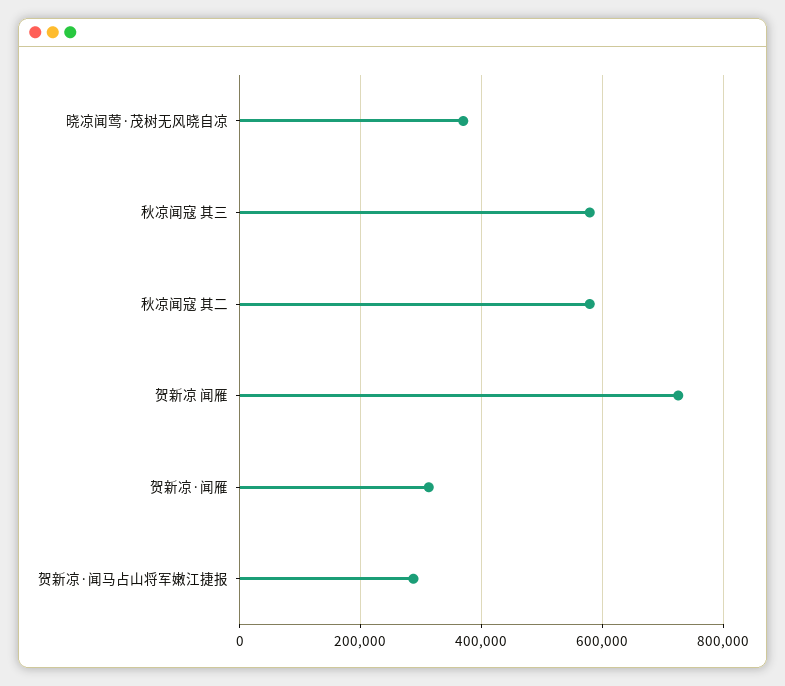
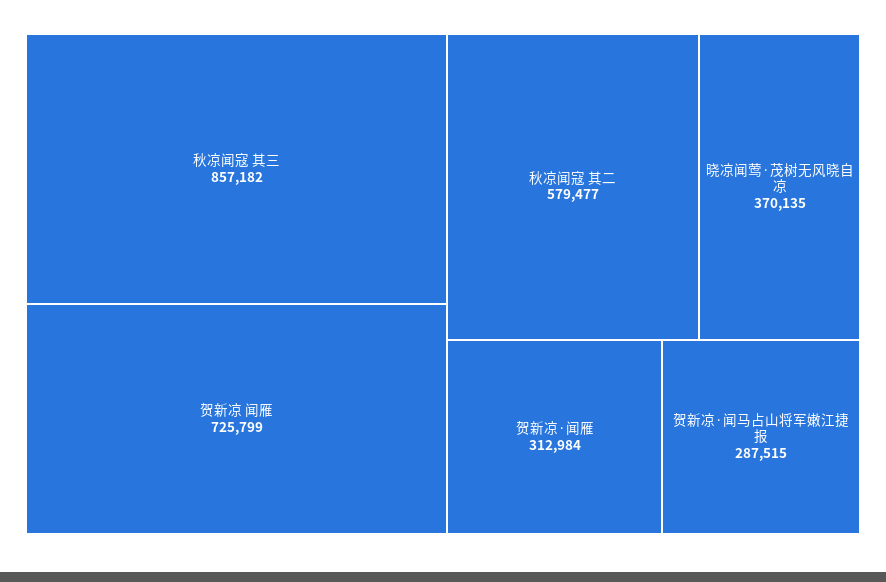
  {
    "晓凉闻莺·茂树无风晓自凉": 370135,
-   "秋凉闻寇 其三": 580000,
+   "秋凉闻寇 其三": 857182,
    "秋凉闻寇 其二": 579477,
    "贺新凉 闻雁": 725799,
    "贺新凉·闻雁": 312984,
    "贺新凉·闻马占山将军嫩江捷报": 287515
  }

